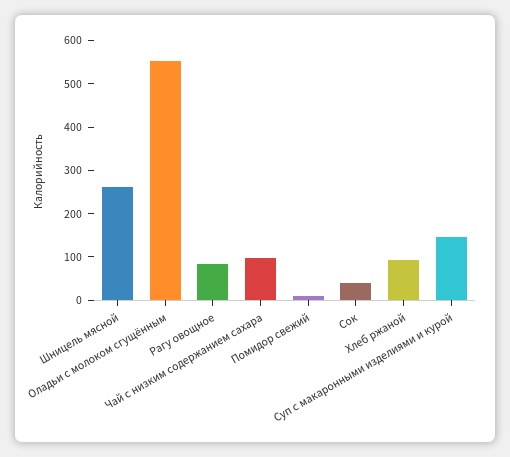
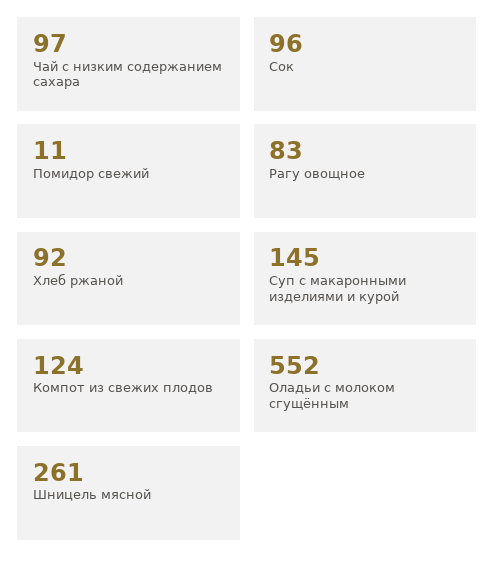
  {
    "Шницель мясной": 261,
    "Оладьи с молоком сгущённым": 552,
    "Рагу овощное": 83,
    "Чай с низким содержанием сахара": 97,
    "Помидор свежий": 11,
-   "Сок": 40,
+   "Сок": 96,
    "Хлеб ржаной": 92,
-   "Суп с макаронными изделиями и курой": 145
+   "Суп с макаронными изделиями и курой": 145,
+   "Компот из свежих плодов": 124
  }

